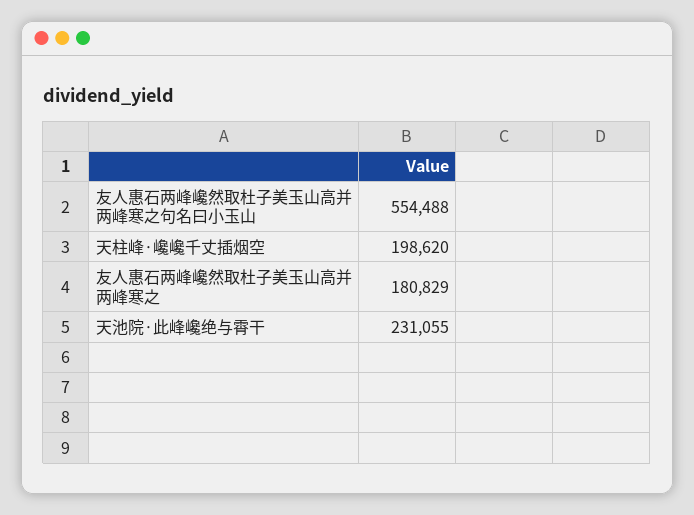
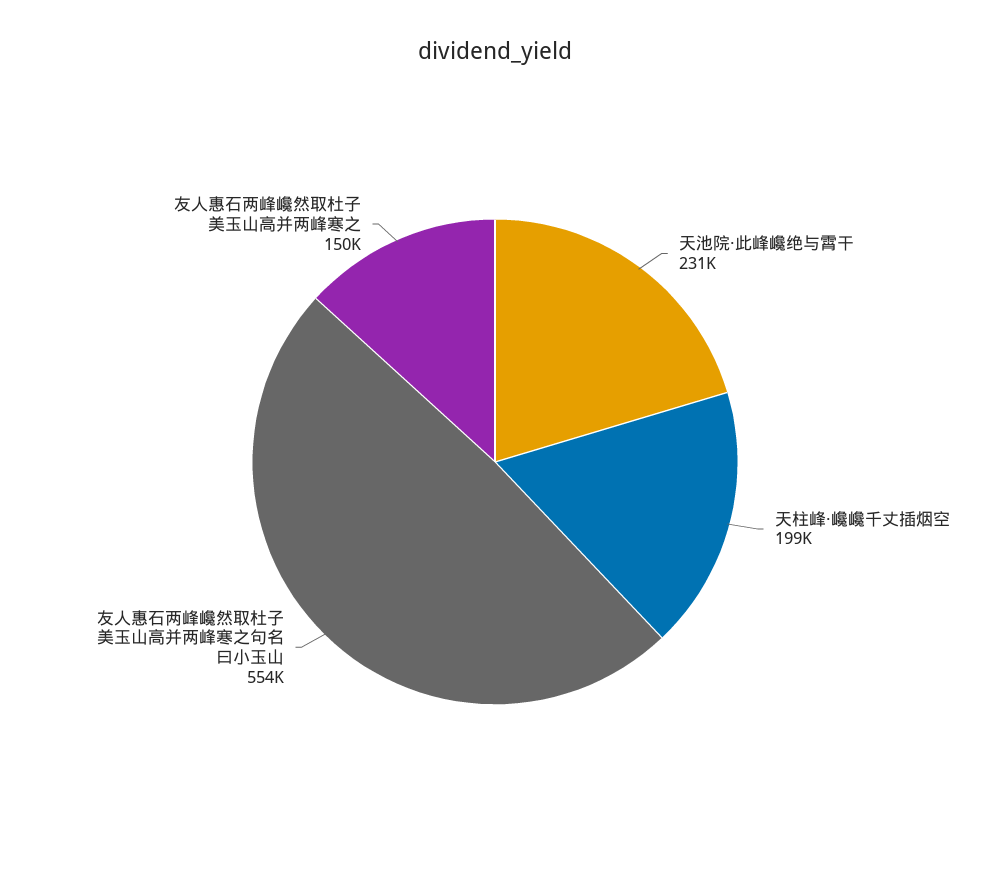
  {
    "友人惠石两峰巉然取杜子美玉山高并两峰寒之句名曰小玉山": 554488,
    "天柱峰·巉巉千丈插烟空": 198620,
-   "友人惠石两峰巉然取杜子美玉山高并两峰寒之": 180829,
+   "友人惠石两峰巉然取杜子美玉山高并两峰寒之": 150000,
    "天池院·此峰巉绝与霄干": 231055
  }

